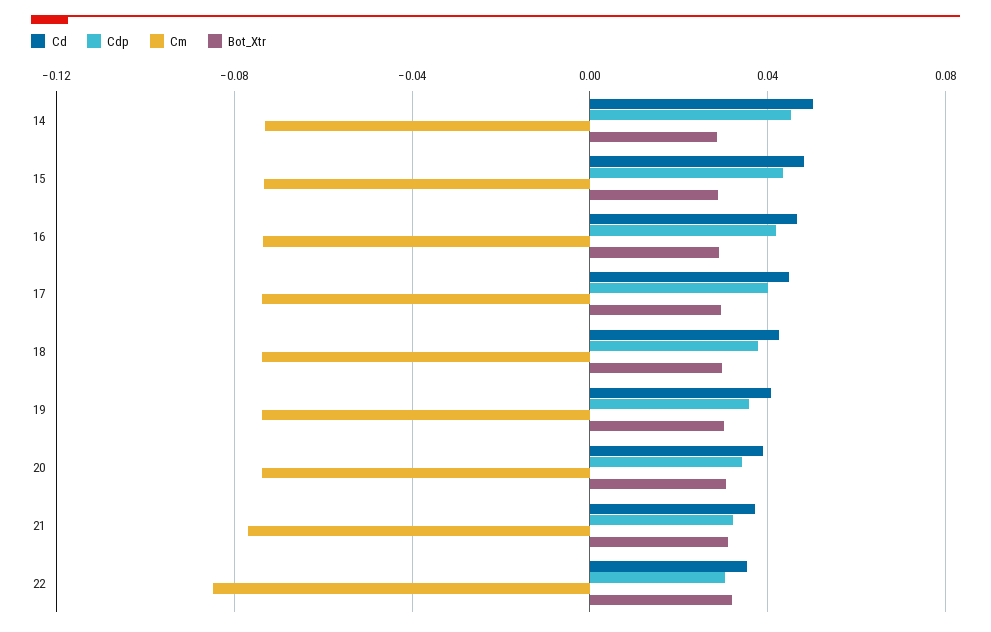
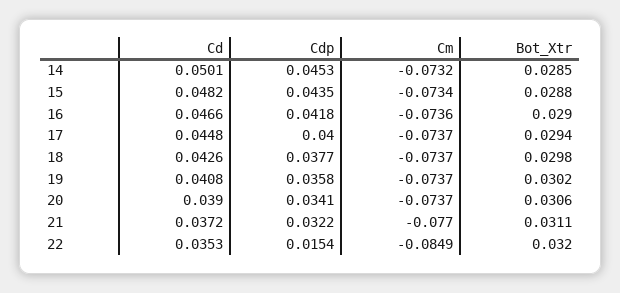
  {
    "Cd": {
      "14": 0.0501,
      "15": 0.0482,
      "16": 0.0466,
      "17": 0.0448,
      "18": 0.0426,
      "19": 0.0408,
      "20": 0.039,
      "21": 0.0372,
      "22": 0.0353
    },
    "Cdp": {
      "14": 0.0453,
      "15": 0.0435,
      "16": 0.0418,
      "17": 0.04,
      "18": 0.0377,
      "19": 0.0358,
      "20": 0.0341,
      "21": 0.0322,
-     "22": 0.03
+     "22": 0.0154
    },
    "Cm": {
      "14": -0.0732,
      "15": -0.0734,
      "16": -0.0736,
      "17": -0.0737,
      "18": -0.0737,
      "19": -0.0737,
      "20": -0.0737,
      "21": -0.077,
      "22": -0.0849
    },
    "Bot_Xtr": {
      "14": 0.0285,
      "15": 0.0288,
      "16": 0.029,
      "17": 0.0294,
      "18": 0.0298,
      "19": 0.0302,
      "20": 0.0306,
      "21": 0.0311,
      "22": 0.032
    }
  }

